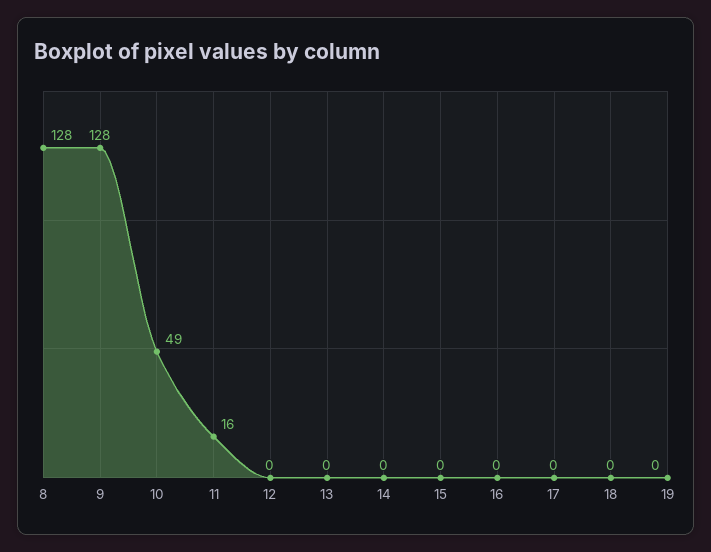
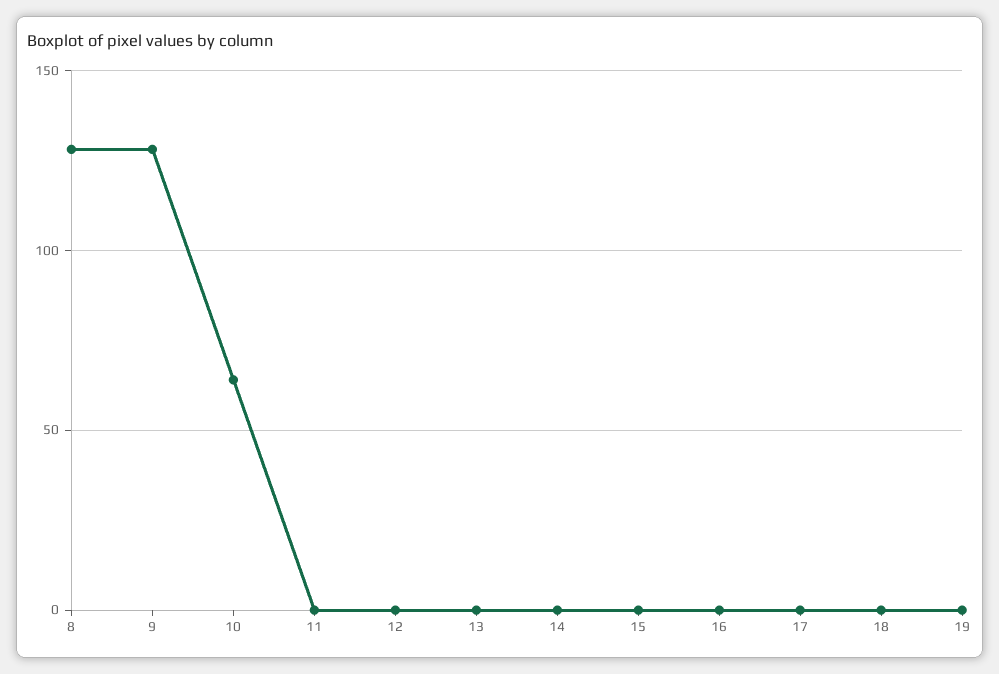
  {
    "8": 128,
    "9": 128,
-   "10": 49,
+   "10": 65,
-   "11": 16,
+   "11": 0,
    "12": 0,
    "13": 0,
    "14": 0,
    "15": 0,
    "16": 0,
    "17": 0,
    "18": 0,
    "19": 0
  }

